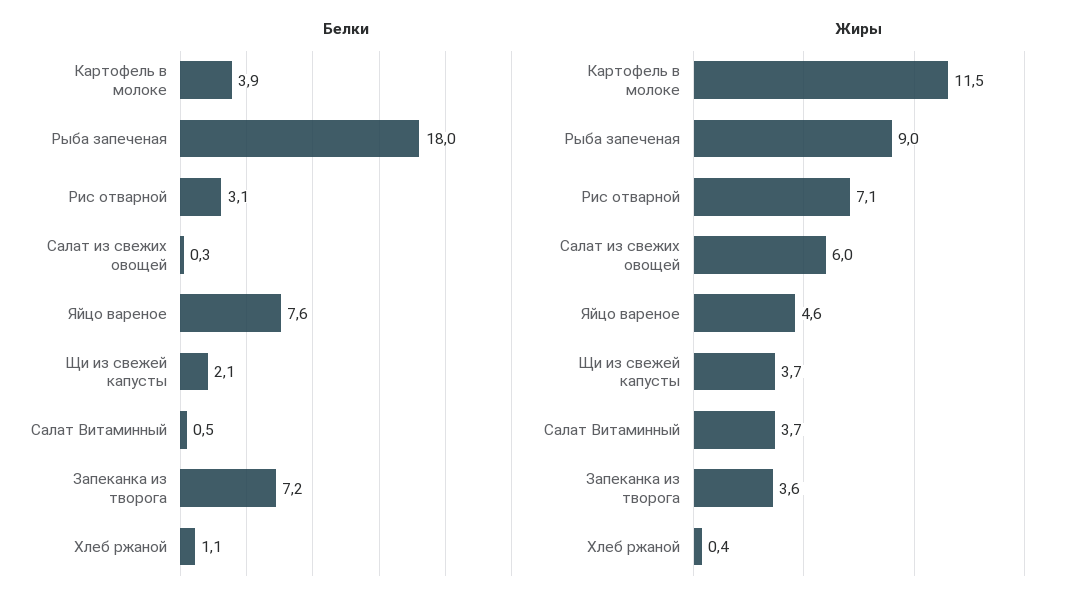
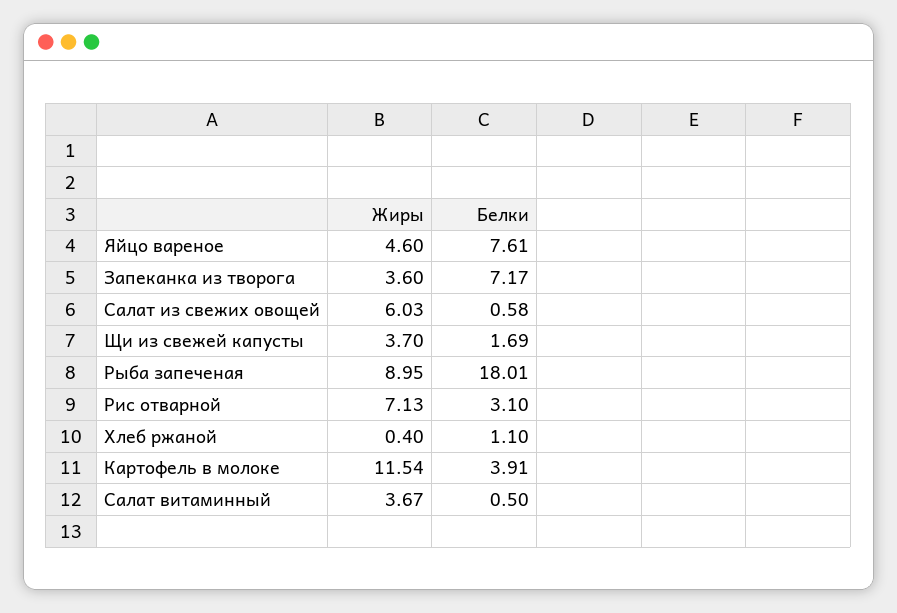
  {
    "Белки": {
      "Картофель в молоке": 3.91,
      "Рыба запеченая": 18.01,
      "Рис отварной": 3.1,
-     "Салат из свежих овощей": 0.3,
+     "Салат из свежих овощей": 0.58,
      "Яйцо вареное": 7.61,
-     "Щи из свежей капусты": 2.1,
+     "Щи из свежей капусты": 1.69,
      "Салат Витаминный": 0.5,
      "Запеканка из творога": 7.17,
      "Хлеб ржаной": 1.1
    },
    "Жиры": {
      "Картофель в молоке": 11.54,
      "Рыба запеченая": 8.95,
      "Рис отварной": 7.13,
      "Салат из свежих овощей": 6.03,
      "Яйцо вареное": 4.6,
      "Щи из свежей капусты": 3.7,
      "Салат Витаминный": 3.67,
      "Запеканка из творога": 3.6,
      "Хлеб ржаной": 0.4
    }
  }

